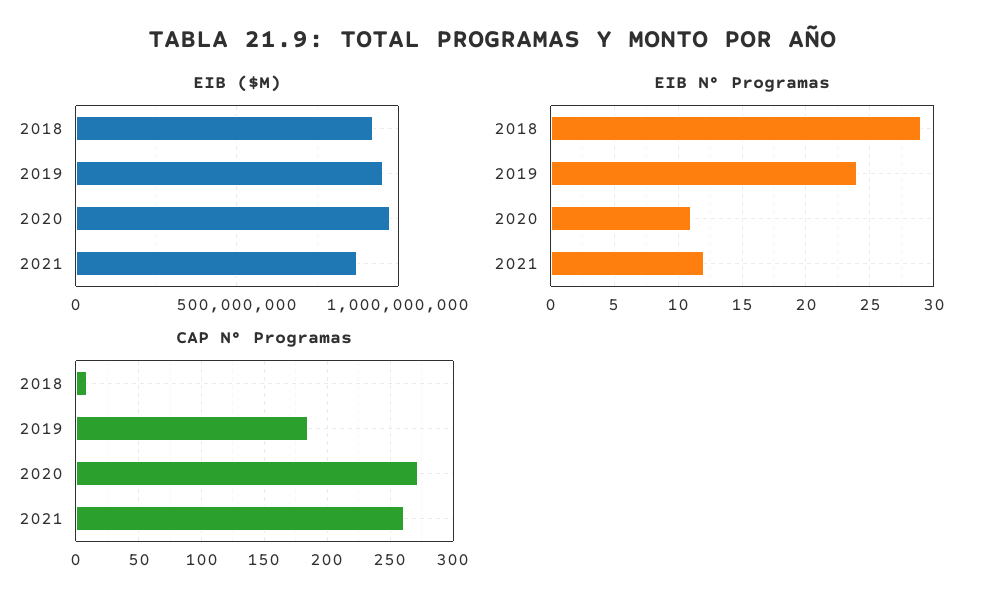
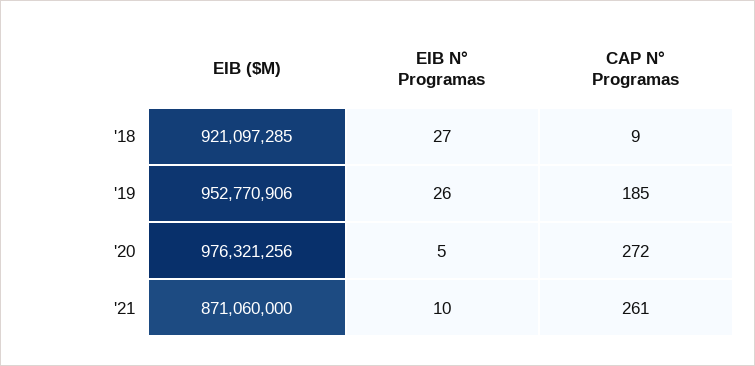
  {
    "EIB ($M)": {
      "2018": 921097285,
      "2019": 952770906,
      "2020": 976321256,
      "2021": 871060000
    },
    "EIB N° Programas": {
-     "2018": 29,
+     "2018": 27,
-     "2019": 24,
+     "2019": 26,
-     "2020": 11,
+     "2020": 5,
-     "2021": 12
+     "2021": 10
    },
    "CAP N° Programas": {
      "2018": 9,
      "2019": 185,
      "2020": 272,
      "2021": 261
    }
  }

